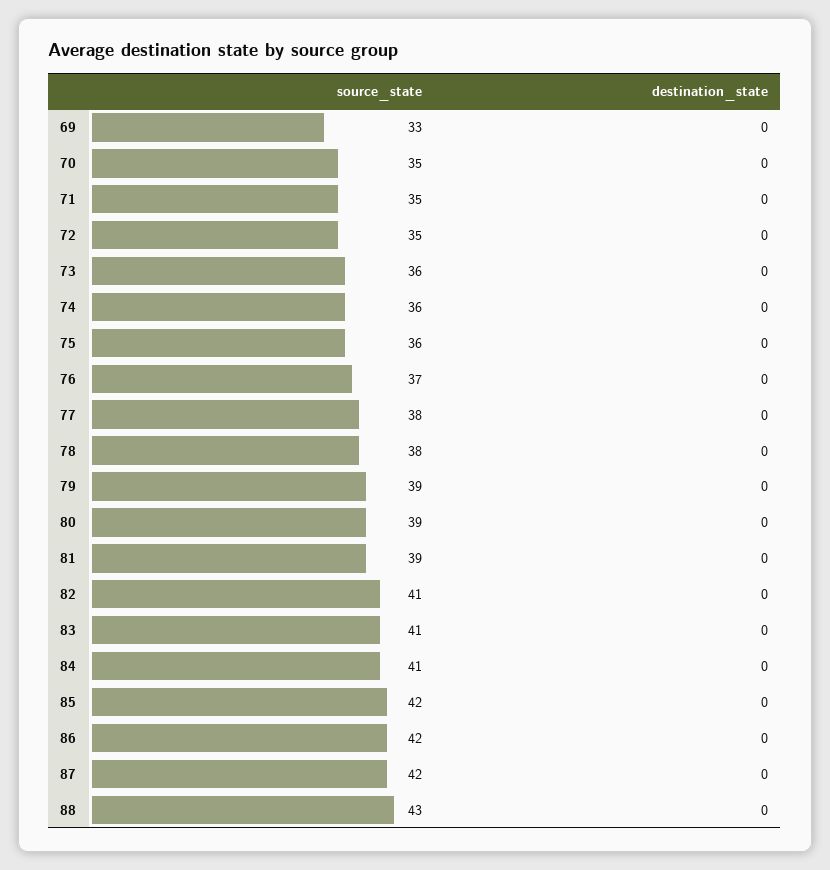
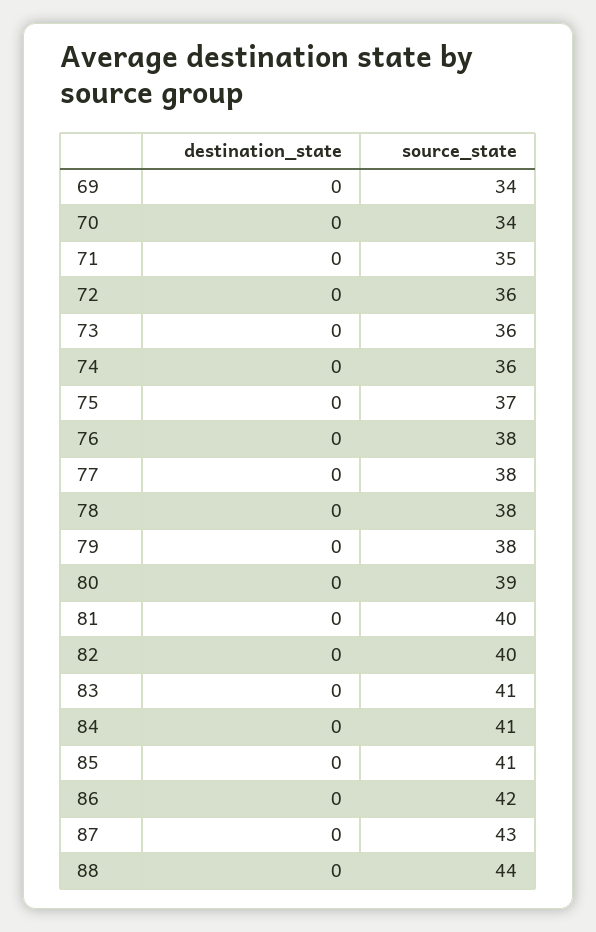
  {
    "source_state": {
-     "69": 33,
+     "69": 34,
-     "70": 35,
+     "70": 34,
      "71": 35,
-     "72": 35,
+     "72": 36,
      "73": 36,
      "74": 36,
-     "75": 36,
+     "75": 37,
-     "76": 37,
+     "76": 38,
      "77": 38,
      "78": 38,
-     "79": 39,
+     "79": 38,
      "80": 39,
-     "81": 39,
+     "81": 40,
-     "82": 41,
+     "82": 40,
      "83": 41,
      "84": 41,
-     "85": 42,
+     "85": 41,
      "86": 42,
-     "87": 42,
+     "87": 43,
-     "88": 43
+     "88": 44
    },
    "destination_state": {
      "69": 0,
      "70": 0,
      "71": 0,
      "72": 0,
      "73": 0,
      "74": 0,
      "75": 0,
      "76": 0,
      "77": 0,
      "78": 0,
      "79": 0,
      "80": 0,
      "81": 0,
      "82": 0,
      "83": 0,
      "84": 0,
      "85": 0,
      "86": 0,
      "87": 0,
      "88": 0
    }
  }

